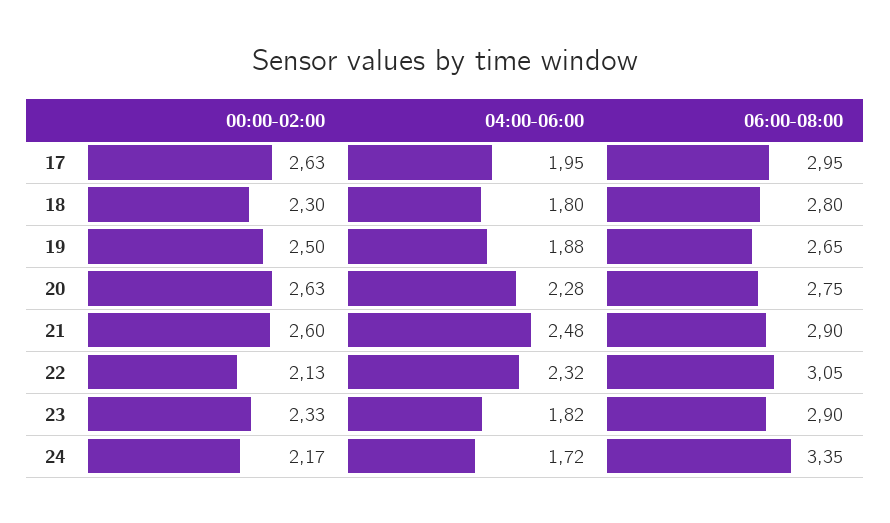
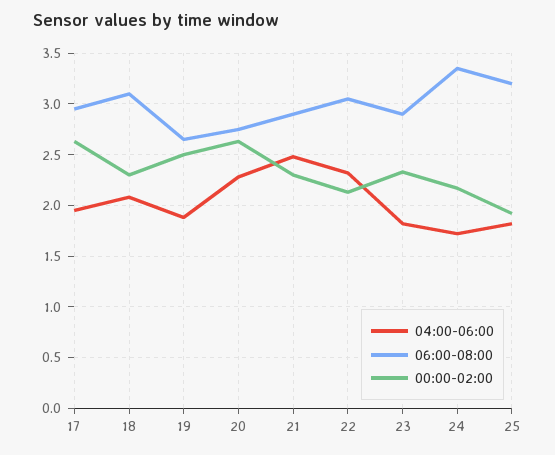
  {
    "00:00-02:00": {
      "17": 2.63,
      "18": 2.3,
      "19": 2.5,
      "20": 2.63,
-     "21": 2.6,
+     "21": 2.3,
      "22": 2.13,
      "23": 2.33,
-     "24": 2.17
+     "24": 2.17,
+     "25": 1.9
    },
    "04:00-06:00": {
      "17": 1.95,
-     "18": 1.8,
+     "18": 2.1,
      "19": 1.88,
      "20": 2.28,
      "21": 2.48,
      "22": 2.32,
      "23": 1.82,
-     "24": 1.72
+     "24": 1.72,
+     "25": 1.8
    },
    "06:00-08:00": {
      "17": 2.95,
-     "18": 2.8,
+     "18": 3.1,
      "19": 2.65,
      "20": 2.75,
      "21": 2.9,
      "22": 3.05,
      "23": 2.9,
-     "24": 3.35
+     "24": 3.35,
+     "25": 3.2
    }
  }

